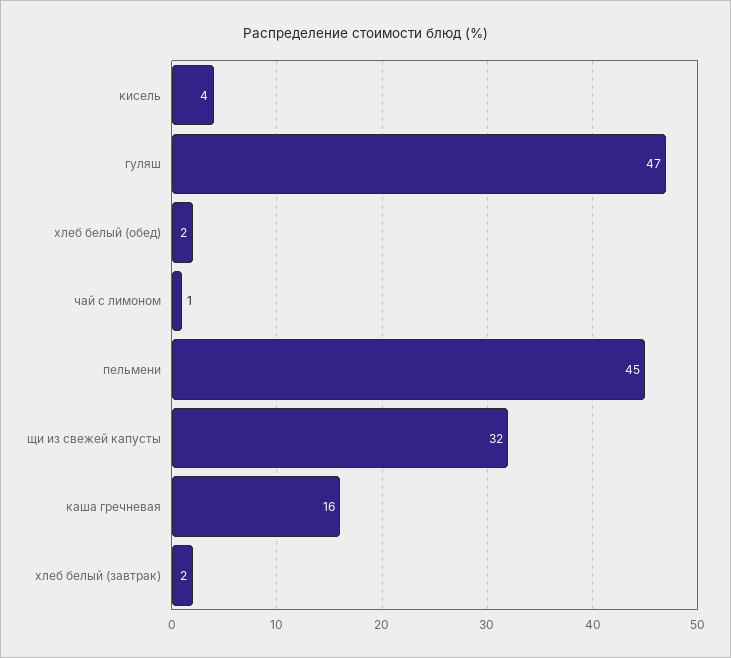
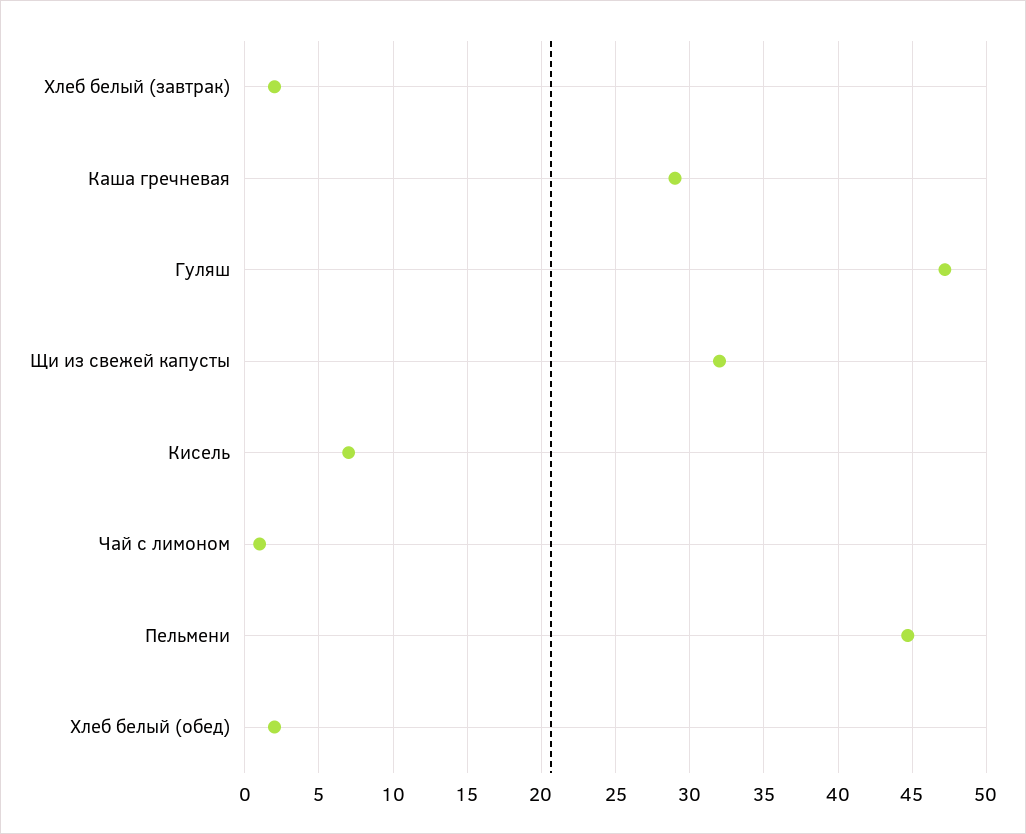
  {
-   "кисель": 4,
+   "кисель": 7,
    "гуляш": 47,
    "хлеб белый (обед)": 2,
    "чай с лимоном": 1,
    "пельмени": 45,
    "щи из свежей капусты": 32,
-   "каша гречневая": 16,
+   "каша гречневая": 29,
    "хлеб белый (завтрак)": 2
  }

